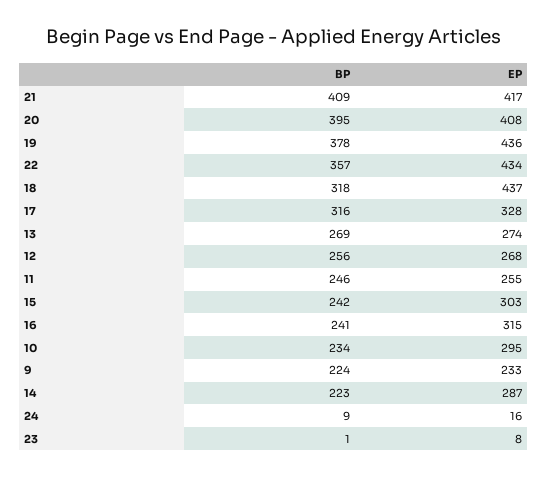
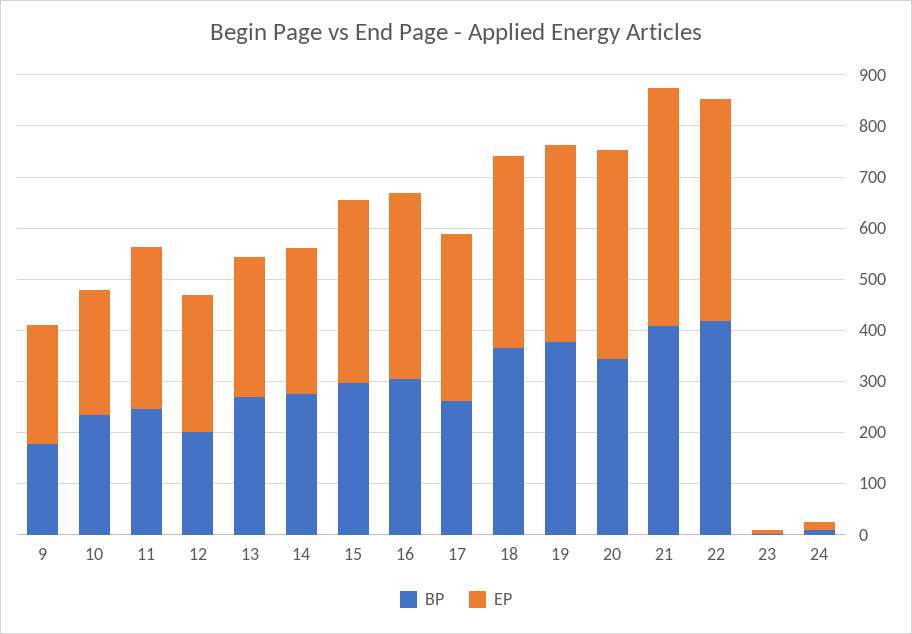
  {
    "BP": {
      "21": 409,
-     "20": 395,
+     "20": 340,
      "19": 378,
-     "22": 357,
+     "22": 420,
-     "18": 318,
+     "18": 360,
-     "17": 316,
+     "17": 260,
      "13": 269,
-     "12": 256,
+     "12": 200,
      "11": 246,
-     "15": 242,
+     "15": 300,
-     "16": 241,
+     "16": 300,
      "10": 234,
-     "9": 224,
+     "9": 180,
-     "14": 223,
+     "14": 280,
      "24": 9,
      "23": 1
    },
    "EP": {
-     "21": 417,
+     "21": 460,
      "20": 408,
-     "19": 436,
+     "19": 380,
      "22": 434,
-     "18": 437,
+     "18": 380,
      "17": 328,
      "13": 274,
      "12": 268,
-     "11": 255,
+     "11": 320,
-     "15": 303,
+     "15": 360,
-     "16": 315,
+     "16": 360,
-     "10": 295,
+     "10": 240,
      "9": 233,
      "14": 287,
      "24": 16,
      "23": 8
    }
  }

